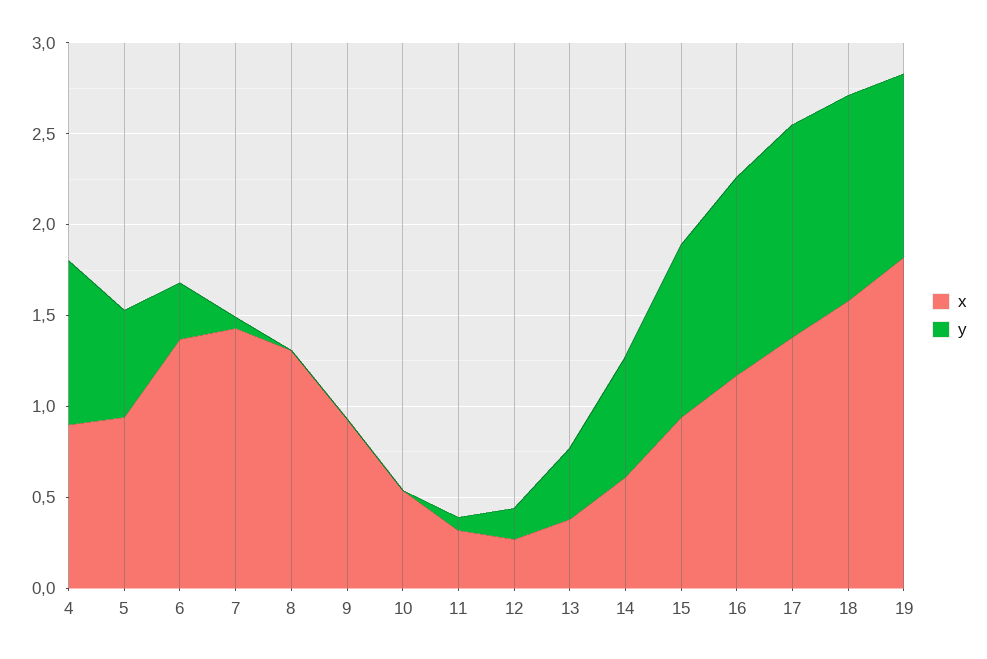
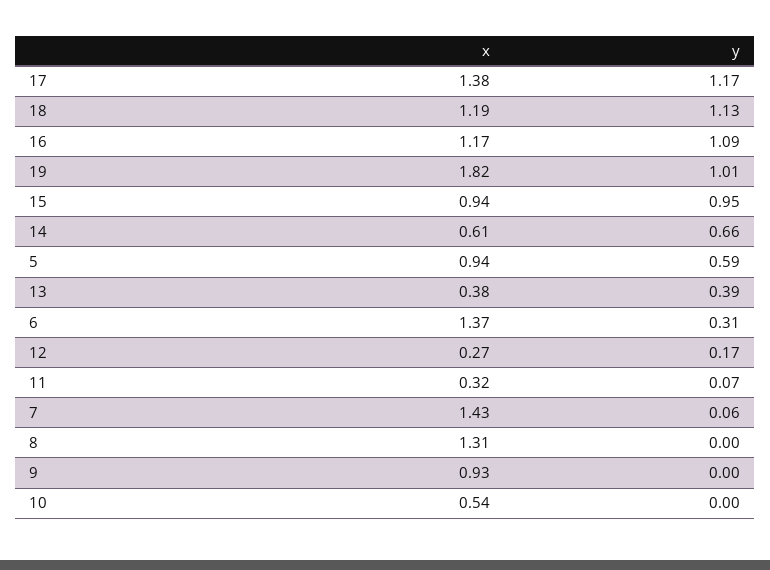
  {
    "x": {
-     "4": 0.9,
      "5": 0.94,
      "6": 1.37,
      "7": 1.43,
      "8": 1.31,
      "9": 0.93,
      "10": 0.54,
      "11": 0.32,
      "12": 0.27,
      "13": 0.38,
      "14": 0.61,
      "15": 0.94,
      "16": 1.17,
      "17": 1.38,
-     "18": 1.6,
+     "18": 1.19,
      "19": 1.82
    },
    "y": {
-     "4": 0.9,
      "5": 0.59,
      "6": 0.31,
      "7": 0.06,
      "8": 0,
      "9": 0,
      "10": 0,
      "11": 0.07,
      "12": 0.17,
      "13": 0.39,
      "14": 0.66,
      "15": 0.95,
      "16": 1.09,
      "17": 1.17,
      "18": 1.13,
      "19": 1.01
    }
  }

